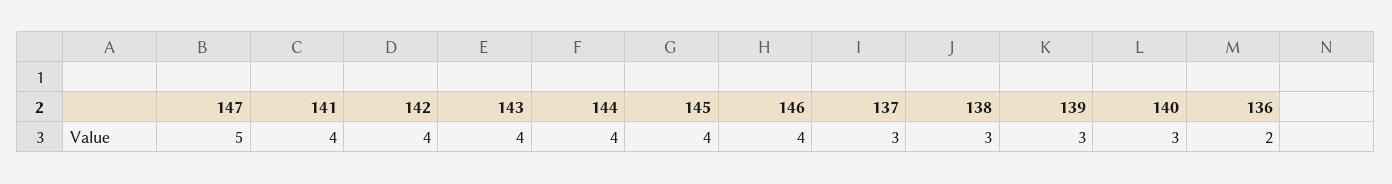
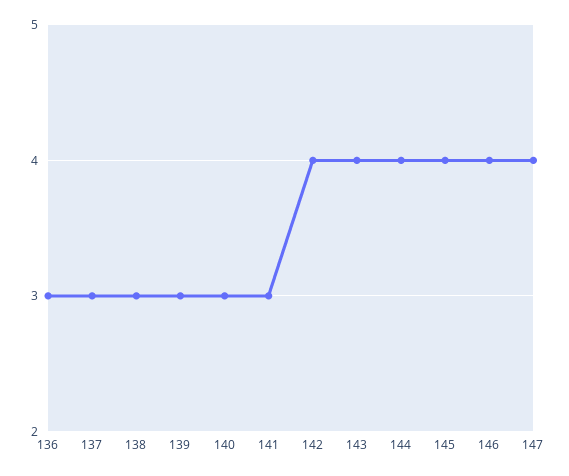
  {
-   "147": 5,
+   "147": 4,
-   "141": 4,
+   "141": 3,
    "142": 4,
    "143": 4,
    "144": 4,
    "145": 4,
    "146": 4,
    "137": 3,
    "138": 3,
    "139": 3,
    "140": 3,
-   "136": 2
+   "136": 3
  }

